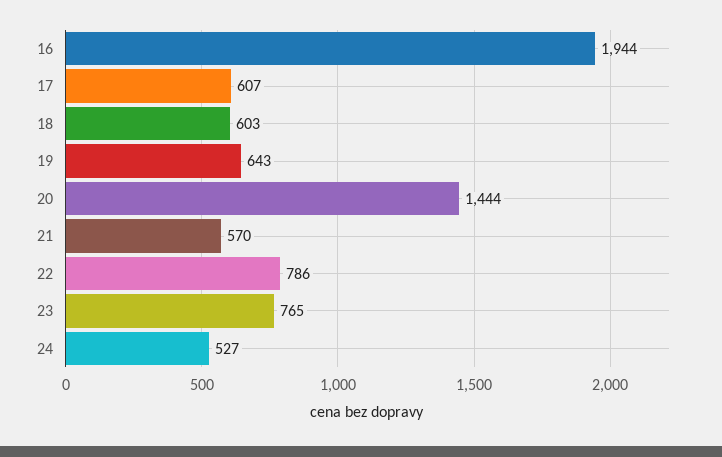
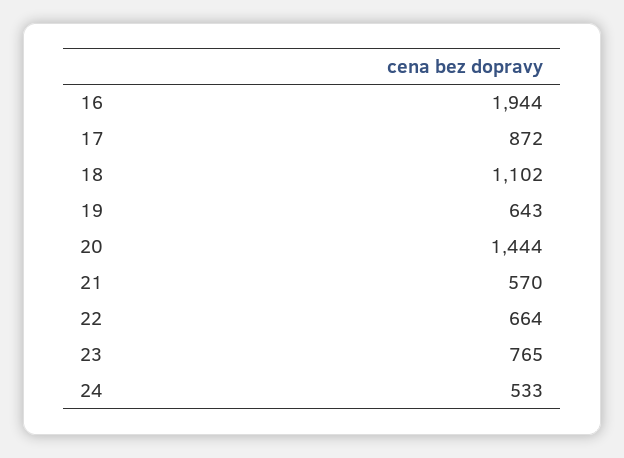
  {
    "16": 1944,
-   "17": 607,
+   "17": 872,
-   "18": 603,
+   "18": 1102,
    "19": 643,
    "20": 1444,
    "21": 570,
-   "22": 786,
+   "22": 664,
    "23": 765,
-   "24": 527
+   "24": 533
  }

